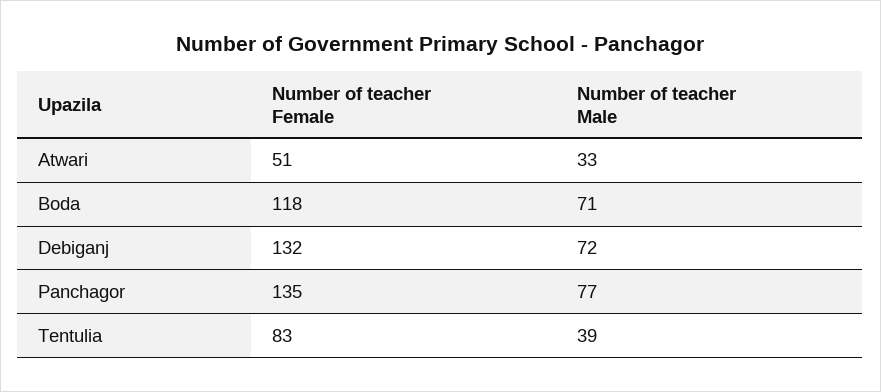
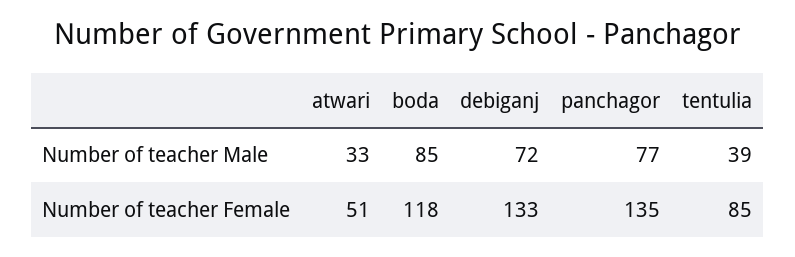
  {
    "Number of teacher Female": {
      "Atwari": 51,
      "Boda": 118,
-     "Debiganj": 132,
+     "Debiganj": 133,
      "Panchagor": 135,
-     "Tentulia": 83
+     "Tentulia": 85
    },
    "Number of teacher Male": {
      "Atwari": 33,
-     "Boda": 71,
+     "Boda": 85,
      "Debiganj": 72,
      "Panchagor": 77,
      "Tentulia": 39
    }
  }

